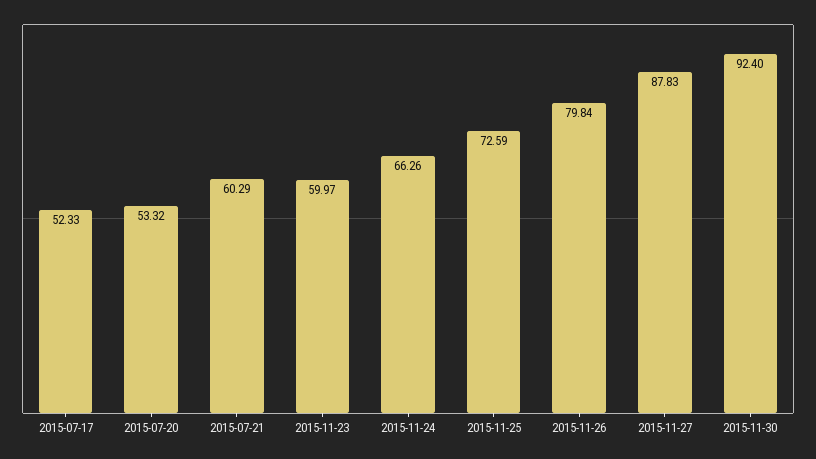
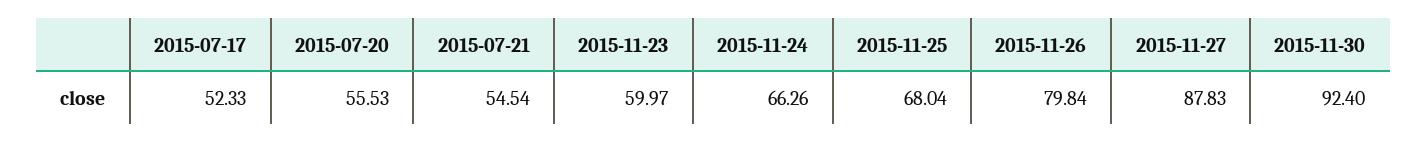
  {
    "2015-07-17": 52.33,
-   "2015-07-20": 53.32,
+   "2015-07-20": 55.53,
-   "2015-07-21": 60.29,
+   "2015-07-21": 54.54,
    "2015-11-23": 59.97,
    "2015-11-24": 66.26,
-   "2015-11-25": 72.59,
+   "2015-11-25": 68.04,
    "2015-11-26": 79.84,
    "2015-11-27": 87.83,
    "2015-11-30": 92.4
  }

